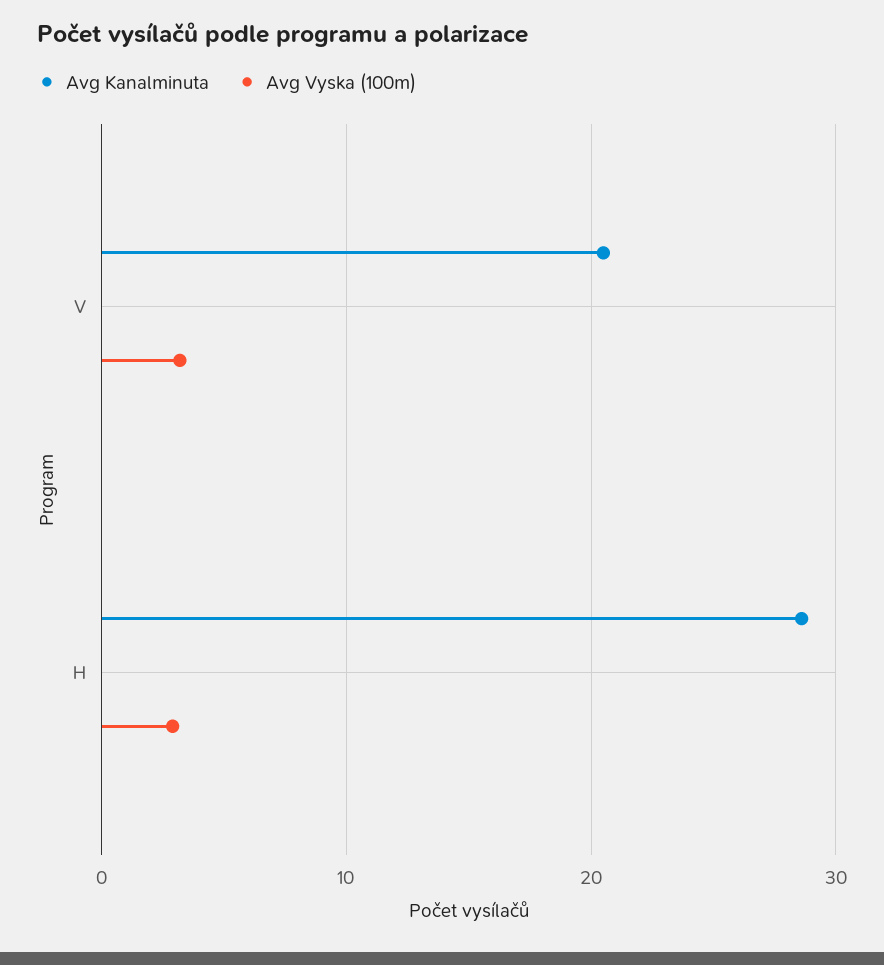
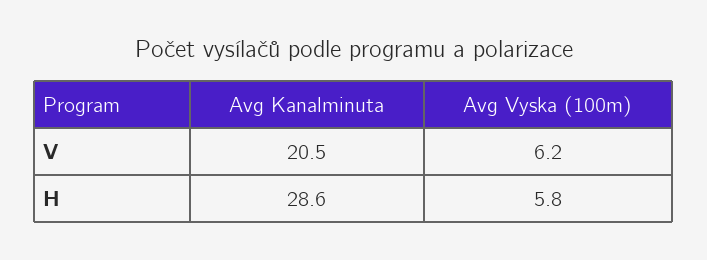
  {
    "Avg Kanalminuta": {
      "V": 20.5,
      "H": 28.6
    },
    "Avg Vyska (100m)": {
-     "V": 3,
+     "V": 6.2,
-     "H": 3
+     "H": 5.8
    }
  }

